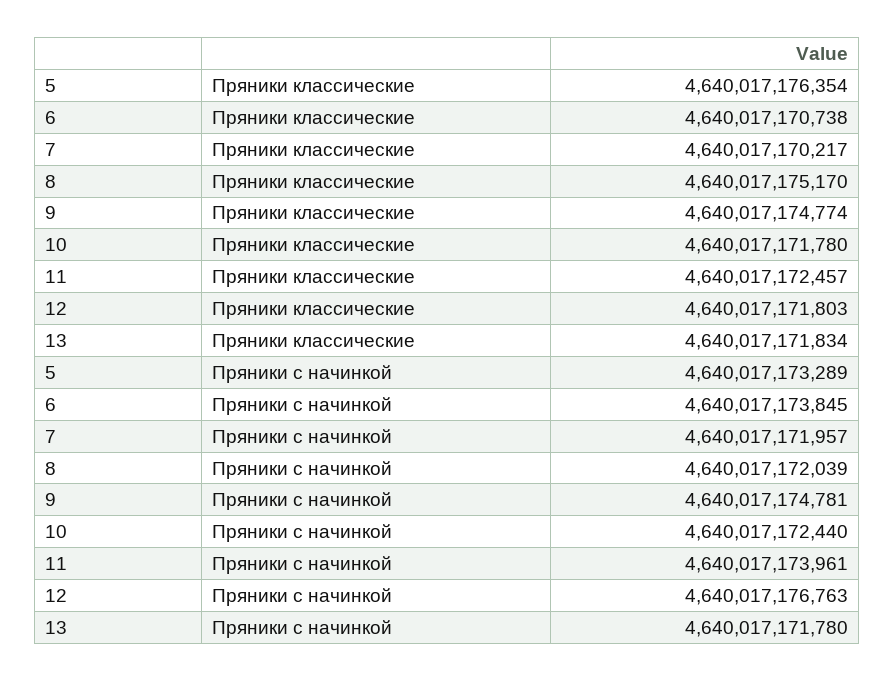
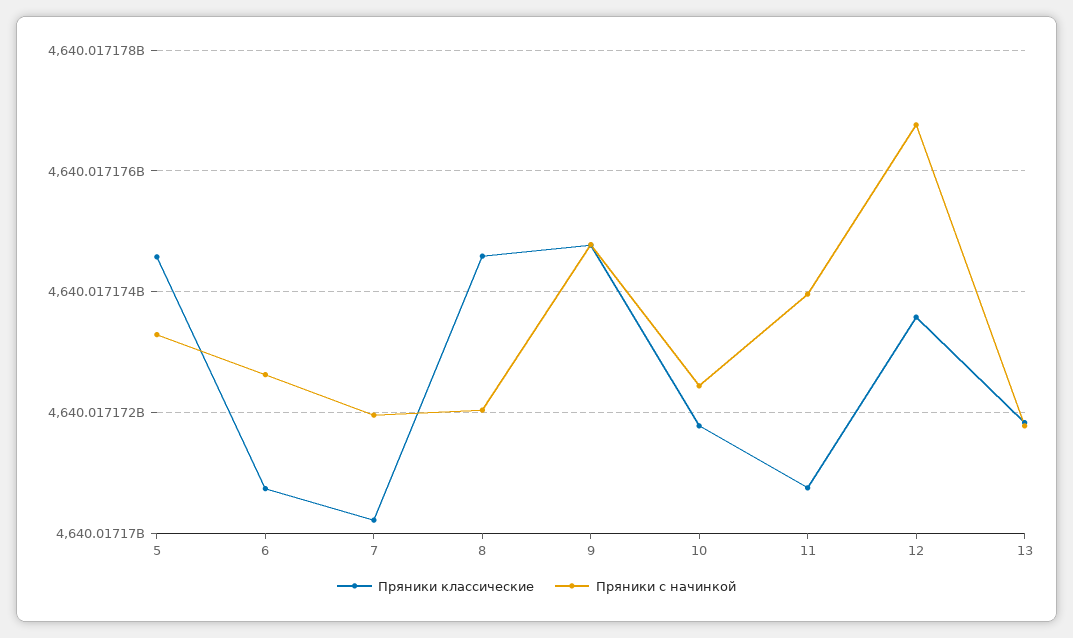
  {
    "Пряники классические": {
-     "5": 4640017176354,
+     "5": 4640017174600,
      "6": 4640017170738,
      "7": 4640017170217,
-     "8": 4640017175170,
+     "8": 4640017174600,
      "9": 4640017174774,
      "10": 4640017171780,
-     "11": 4640017172457,
+     "11": 4640017170800,
-     "12": 4640017171803,
+     "12": 4640017173600,
      "13": 4640017171834
    },
    "Пряники с начинкой": {
      "5": 4640017173289,
-     "6": 4640017173845,
+     "6": 4640017172600,
      "7": 4640017171957,
      "8": 4640017172039,
      "9": 4640017174781,
      "10": 4640017172440,
      "11": 4640017173961,
      "12": 4640017176763,
      "13": 4640017171780
    }
  }

